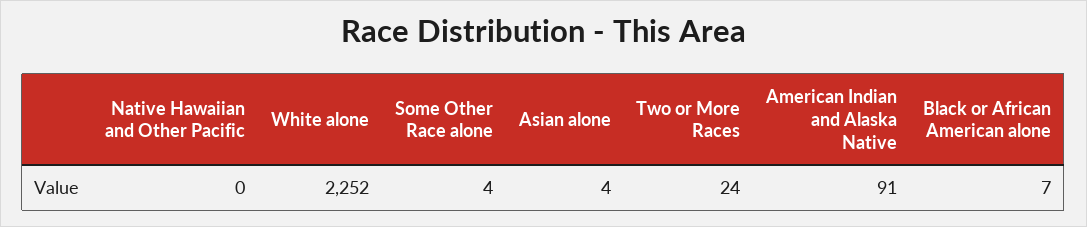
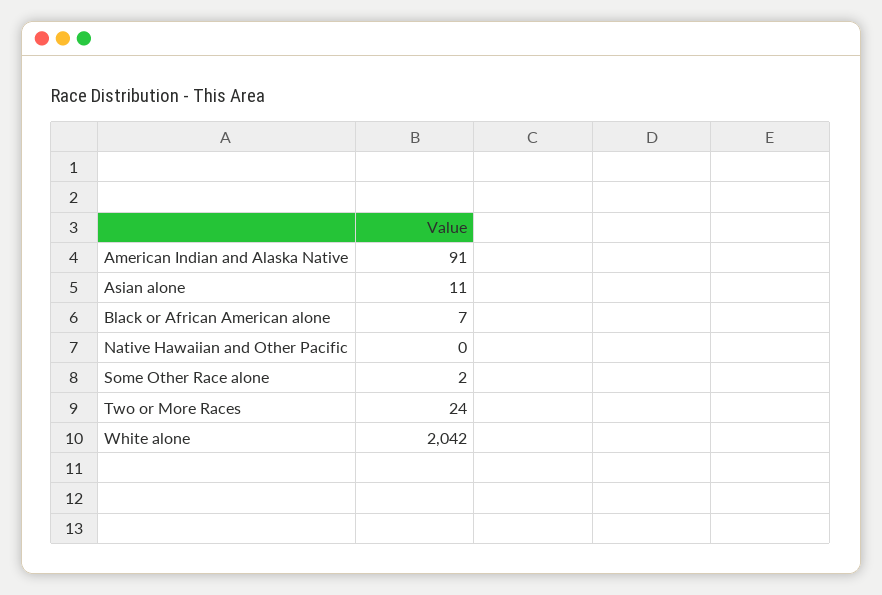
  {
    "Native Hawaiian and Other Pacific": 0,
-   "White alone": 2252,
+   "White alone": 2042,
-   "Some Other Race alone": 4,
+   "Some Other Race alone": 2,
-   "Asian alone": 4,
+   "Asian alone": 11,
    "Two or More Races": 24,
    "American Indian and Alaska Native": 91,
    "Black or African American alone": 7
  }

